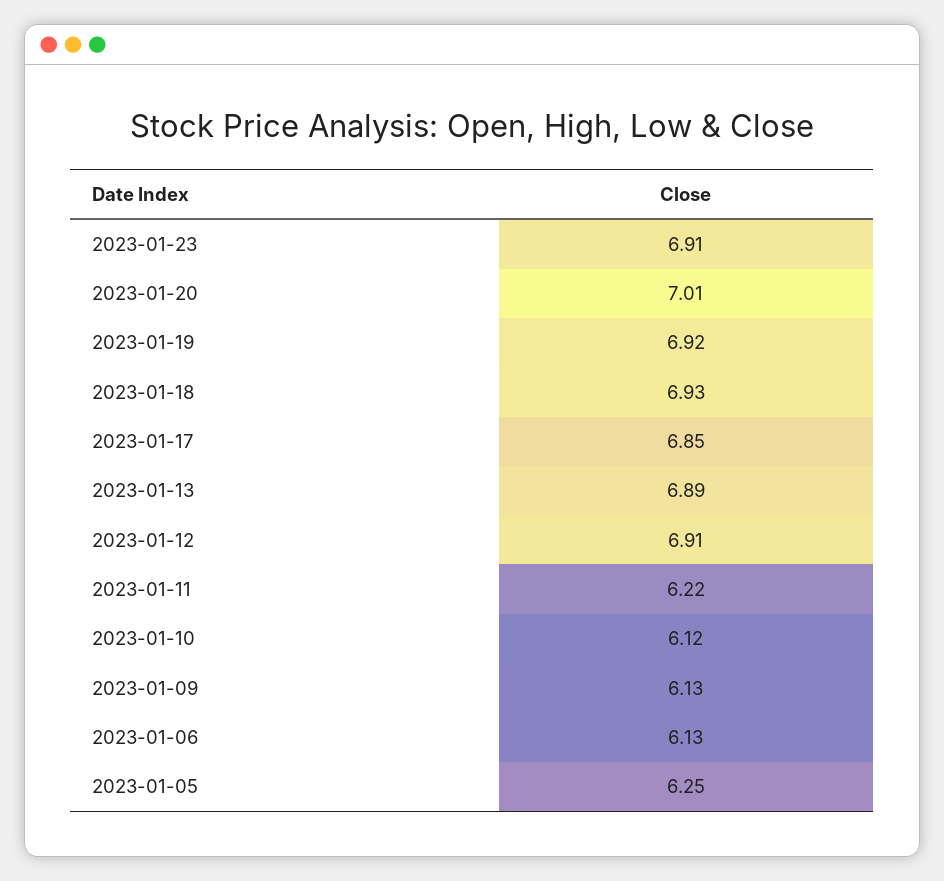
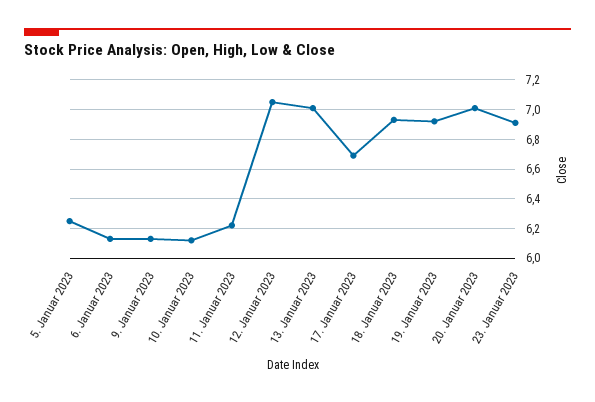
  {
    "2023-01-23": 6.91,
    "2023-01-20": 7.01,
    "2023-01-19": 6.92,
    "2023-01-18": 6.93,
-   "2023-01-17": 6.85,
+   "2023-01-17": 6.7,
-   "2023-01-13": 6.89,
+   "2023-01-13": 7,
-   "2023-01-12": 6.91,
+   "2023-01-12": 7.05,
    "2023-01-11": 6.22,
    "2023-01-10": 6.12,
    "2023-01-09": 6.13,
    "2023-01-06": 6.13,
    "2023-01-05": 6.25
  }

